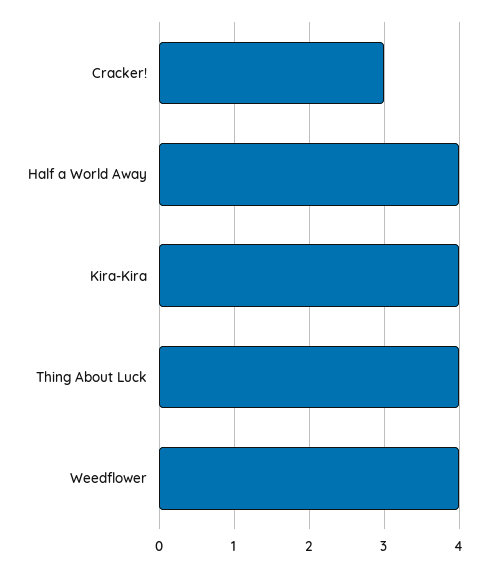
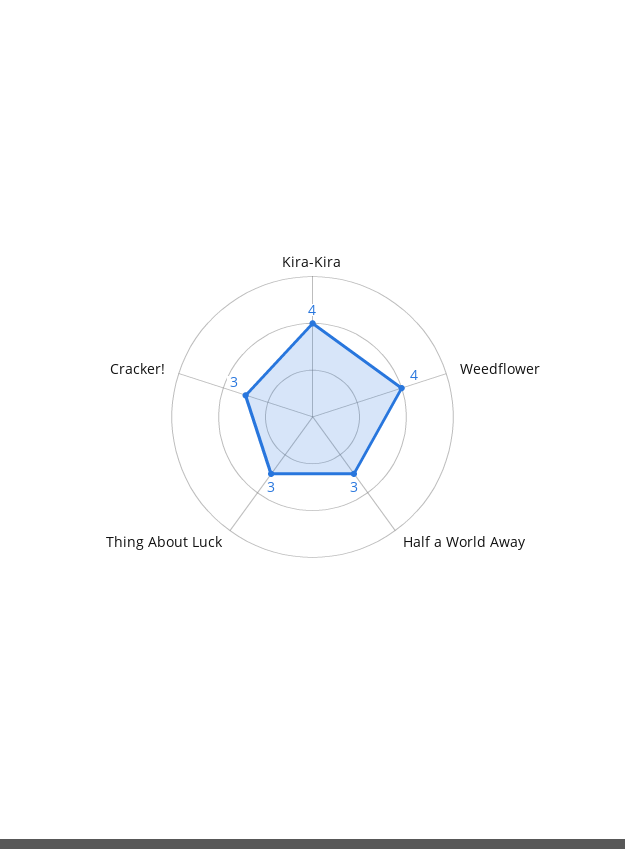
  {
    "Cracker!": 3,
-   "Half a World Away": 4,
+   "Half a World Away": 3,
    "Kira-Kira": 4,
-   "Thing About Luck": 4,
+   "Thing About Luck": 3,
    "Weedflower": 4
  }

